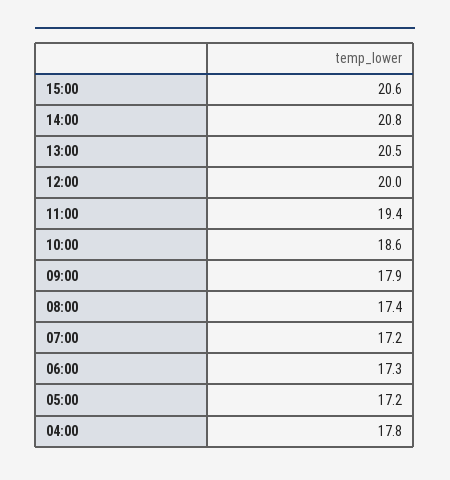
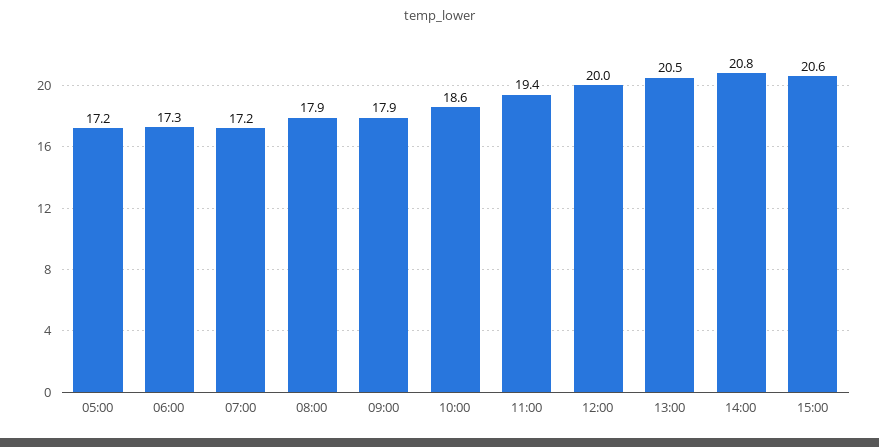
  {
    "15:00": 20.6,
    "14:00": 20.8,
    "13:00": 20.5,
    "12:00": 20,
    "11:00": 19.4,
    "10:00": 18.6,
    "09:00": 17.9,
-   "08:00": 17.4,
+   "08:00": 17.9,
    "07:00": 17.2,
    "06:00": 17.3,
-   "05:00": 17.2,
+   "05:00": 17.2
-   "04:00": 17.8
  }

